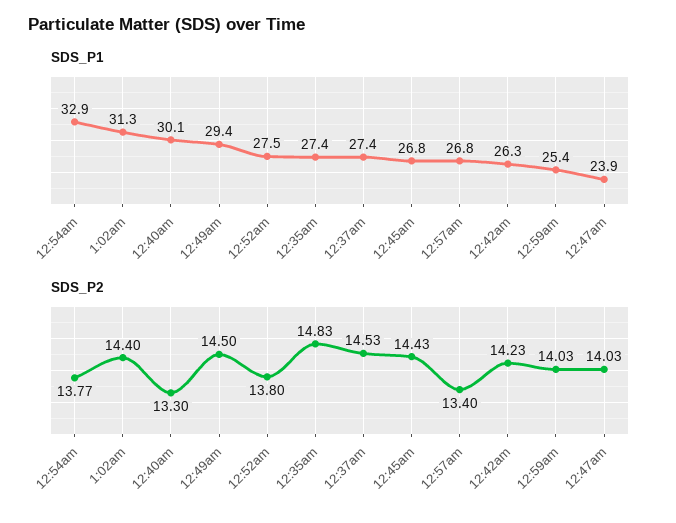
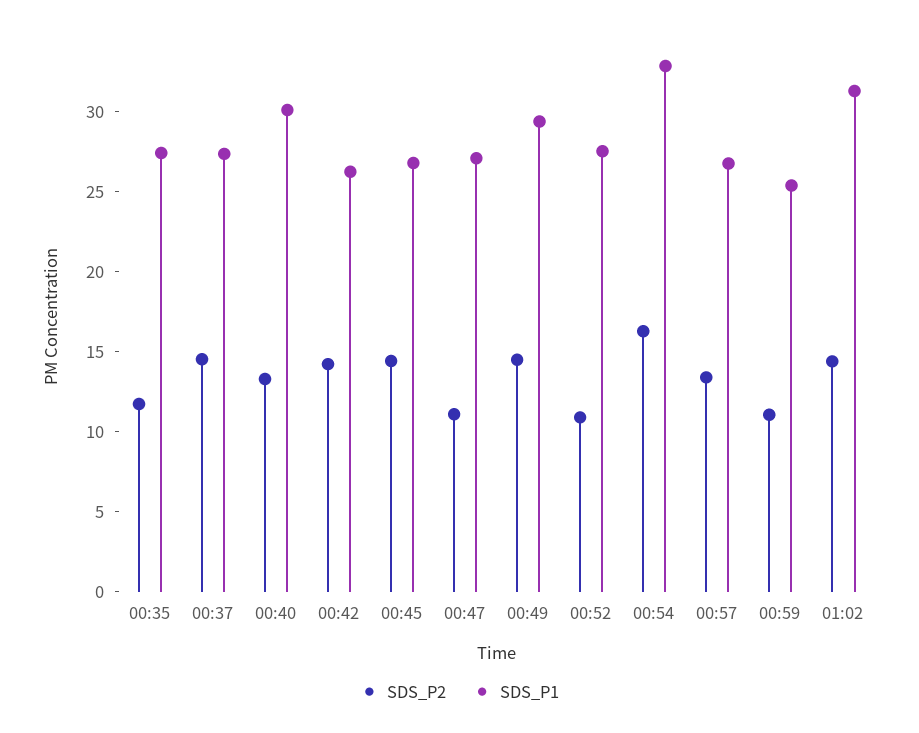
  {
    "SDS_P1": {
      "12:54am": 32.9,
      "1:02am": 31.3,
      "12:40am": 30.1,
      "12:49am": 29.4,
      "12:52am": 27.5,
      "12:35am": 27.4,
      "12:37am": 27.4,
      "12:45am": 26.8,
      "12:57am": 26.8,
      "12:42am": 26.3,
      "12:59am": 25.4,
-     "12:47am": 23.9
+     "12:47am": 27
    },
    "SDS_P2": {
-     "12:54am": 13.77,
+     "12:54am": 16,
      "1:02am": 14.4,
      "12:40am": 13.3,
      "12:49am": 14.5,
-     "12:52am": 13.8,
+     "12:52am": 11,
-     "12:35am": 14.83,
+     "12:35am": 12,
      "12:37am": 14.53,
      "12:45am": 14.43,
      "12:57am": 13.4,
      "12:42am": 14.23,
-     "12:59am": 14.03,
+     "12:59am": 11,
-     "12:47am": 14.03
+     "12:47am": 11
    }
  }

